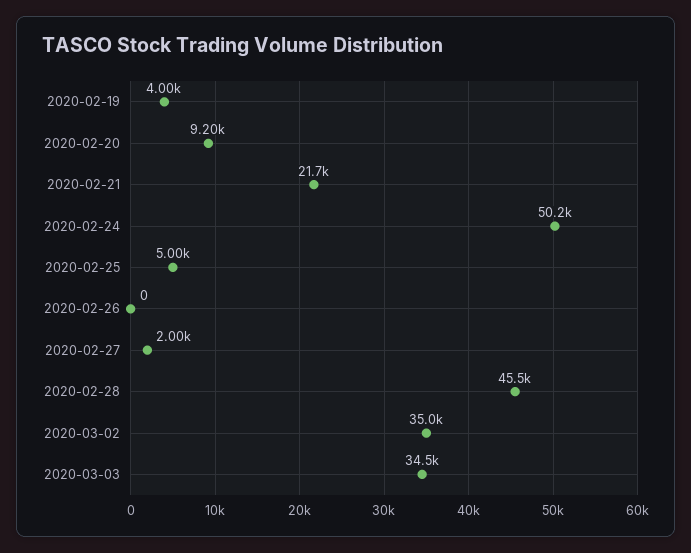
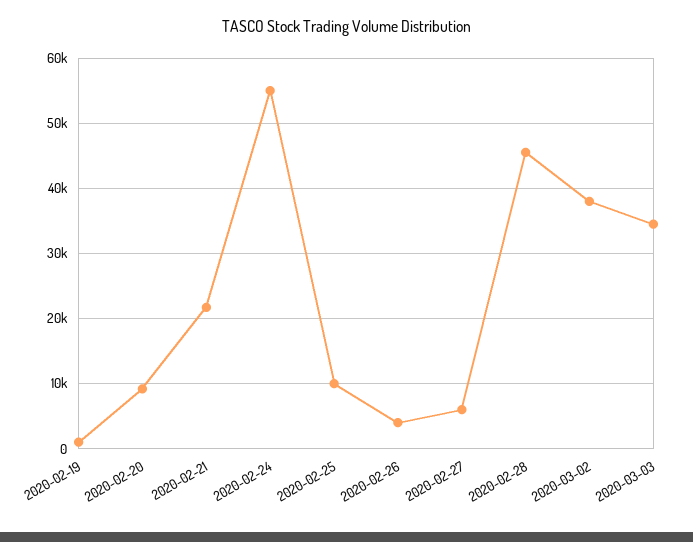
  {
-   "2020-02-19": 4000,
+   "2020-02-19": 1000,
    "2020-02-20": 9200,
    "2020-02-21": 21700,
-   "2020-02-24": 50200,
+   "2020-02-24": 55000,
-   "2020-02-25": 5000,
+   "2020-02-25": 10000,
-   "2020-02-26": 0,
+   "2020-02-26": 4000,
-   "2020-02-27": 2000,
+   "2020-02-27": 6000,
    "2020-02-28": 45500,
-   "2020-03-02": 35000,
+   "2020-03-02": 38000,
    "2020-03-03": 34500
  }

